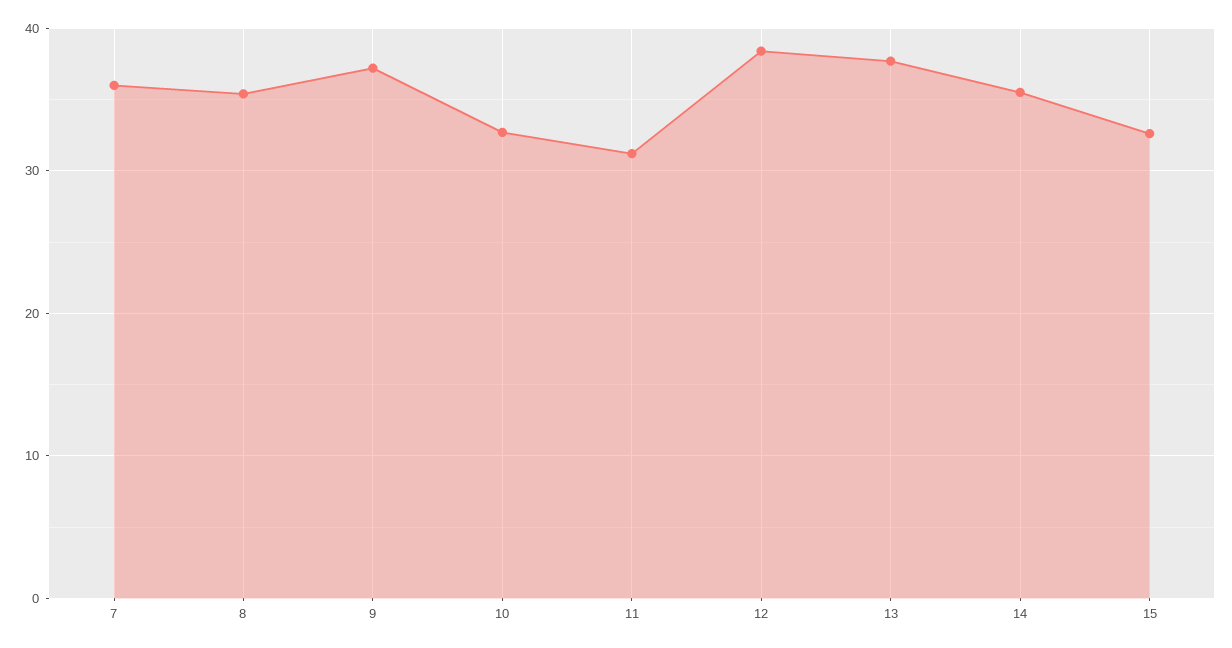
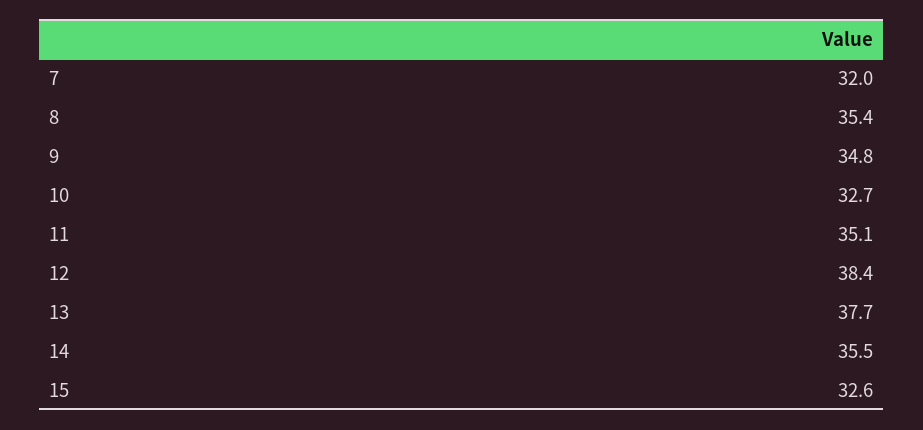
  {
-   "7": 36,
+   "7": 32,
    "8": 35.4,
-   "9": 37,
+   "9": 34.8,
    "10": 32.7,
-   "11": 31,
+   "11": 35.1,
    "12": 38.4,
    "13": 37.7,
    "14": 35.5,
    "15": 32.6
  }

